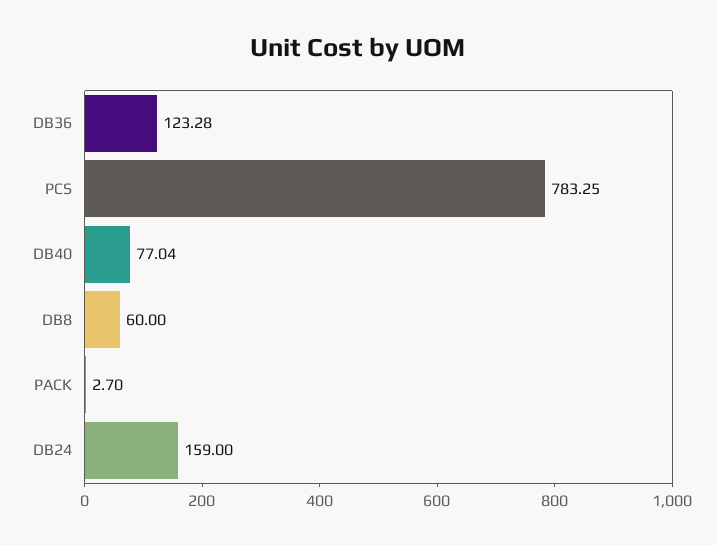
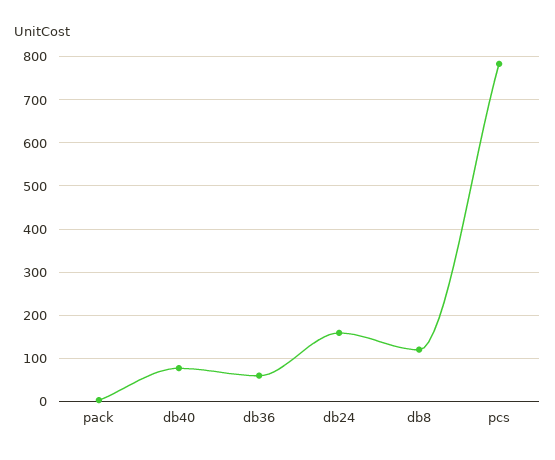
  {
-   "DB36": 123.28,
+   "DB36": 60,
    "PCS": 783.25,
    "DB40": 77.04,
-   "DB8": 60,
+   "DB8": 120,
    "PACK": 2.7,
    "DB24": 159
  }

